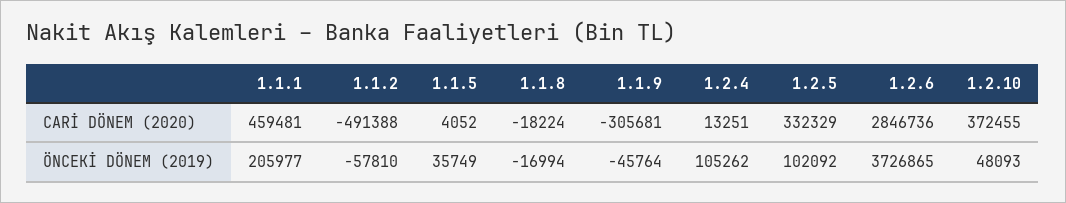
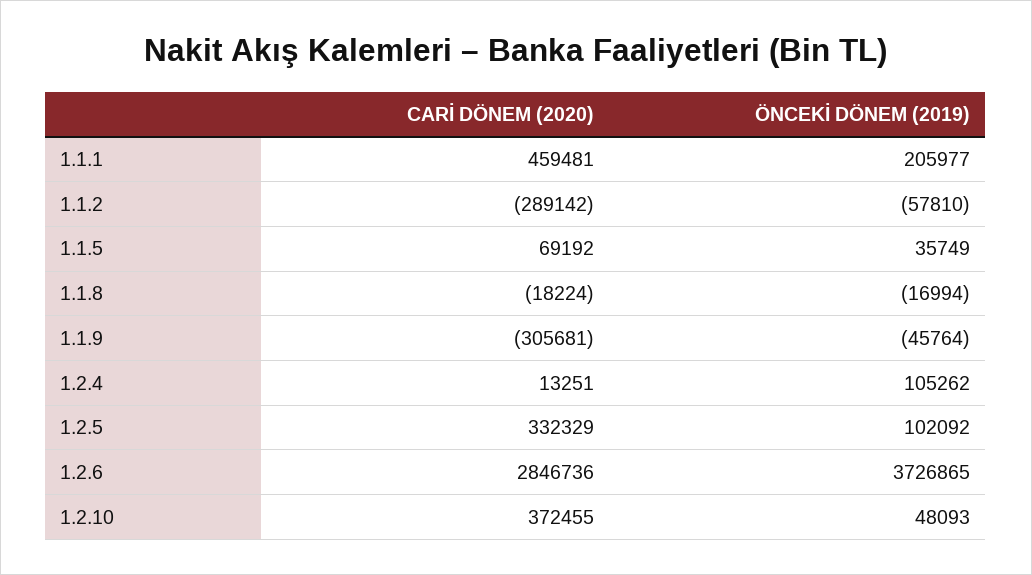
  {
    "1.1.1": {
      "CARİ DÖNEM (2020)": 459481,
      "ÖNCEKİ DÖNEM (2019)": 205977
    },
    "1.1.2": {
-     "CARİ DÖNEM (2020)": -491388,
+     "CARİ DÖNEM (2020)": -289142,
      "ÖNCEKİ DÖNEM (2019)": -57810
    },
    "1.1.5": {
-     "CARİ DÖNEM (2020)": 4052,
+     "CARİ DÖNEM (2020)": 69192,
      "ÖNCEKİ DÖNEM (2019)": 35749
    },
    "1.1.8": {
      "CARİ DÖNEM (2020)": -18224,
      "ÖNCEKİ DÖNEM (2019)": -16994
    },
    "1.1.9": {
      "CARİ DÖNEM (2020)": -305681,
      "ÖNCEKİ DÖNEM (2019)": -45764
    },
    "1.2.4": {
      "CARİ DÖNEM (2020)": 13251,
      "ÖNCEKİ DÖNEM (2019)": 105262
    },
    "1.2.5": {
      "CARİ DÖNEM (2020)": 332329,
      "ÖNCEKİ DÖNEM (2019)": 102092
    },
    "1.2.6": {
      "CARİ DÖNEM (2020)": 2846736,
      "ÖNCEKİ DÖNEM (2019)": 3726865
    },
    "1.2.10": {
      "CARİ DÖNEM (2020)": 372455,
      "ÖNCEKİ DÖNEM (2019)": 48093
    }
  }

